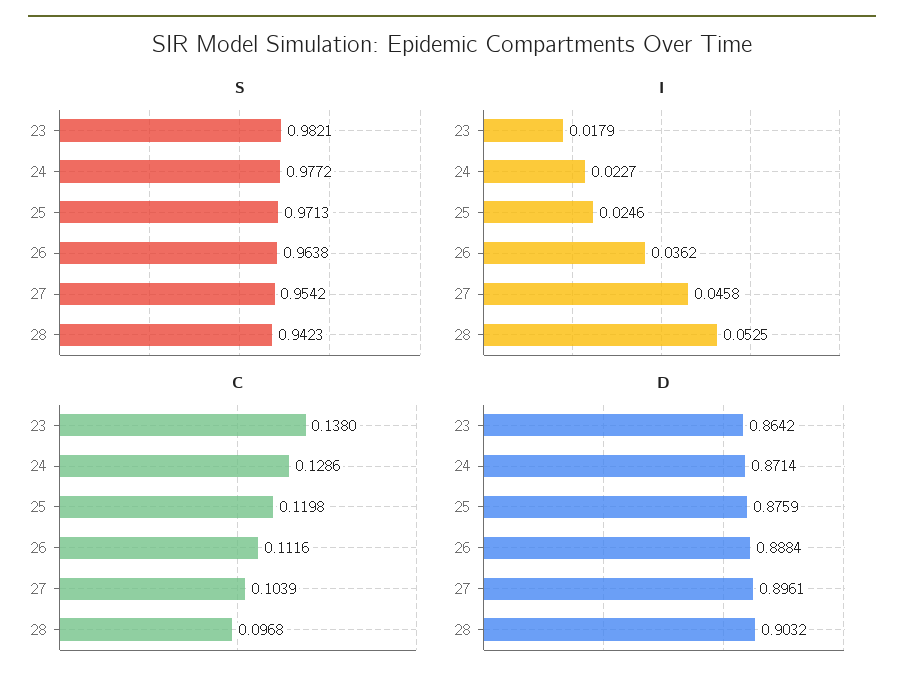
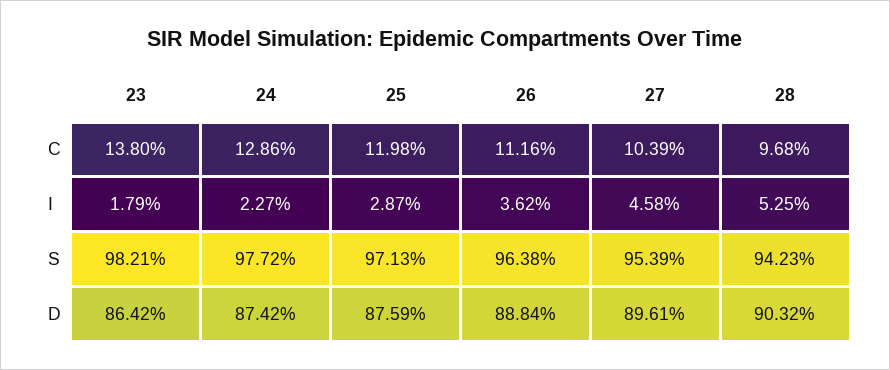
  {
    "S": {
      "23": 0.9821,
      "24": 0.9772,
      "25": 0.9713,
      "26": 0.9638,
-     "27": 0.9542,
+     "27": 0.9539,
      "28": 0.9423
    },
    "I": {
      "23": 0.0179,
      "24": 0.0227,
-     "25": 0.0246,
+     "25": 0.0287,
      "26": 0.0362,
      "27": 0.0458,
      "28": 0.0525
    },
    "C": {
      "23": 0.138,
      "24": 0.1286,
      "25": 0.1198,
      "26": 0.1116,
      "27": 0.1039,
      "28": 0.0968
    },
    "D": {
      "23": 0.8642,
-     "24": 0.8714,
+     "24": 0.8742,
      "25": 0.8759,
      "26": 0.8884,
      "27": 0.8961,
      "28": 0.9032
    }
  }

